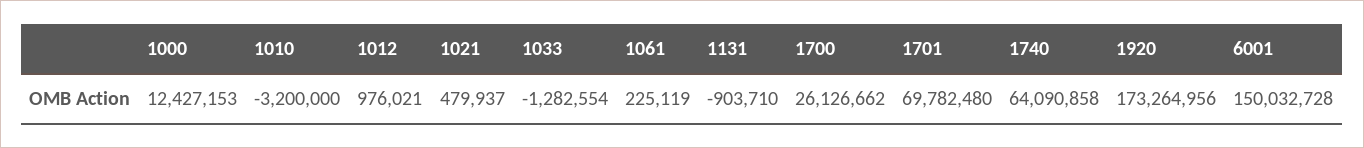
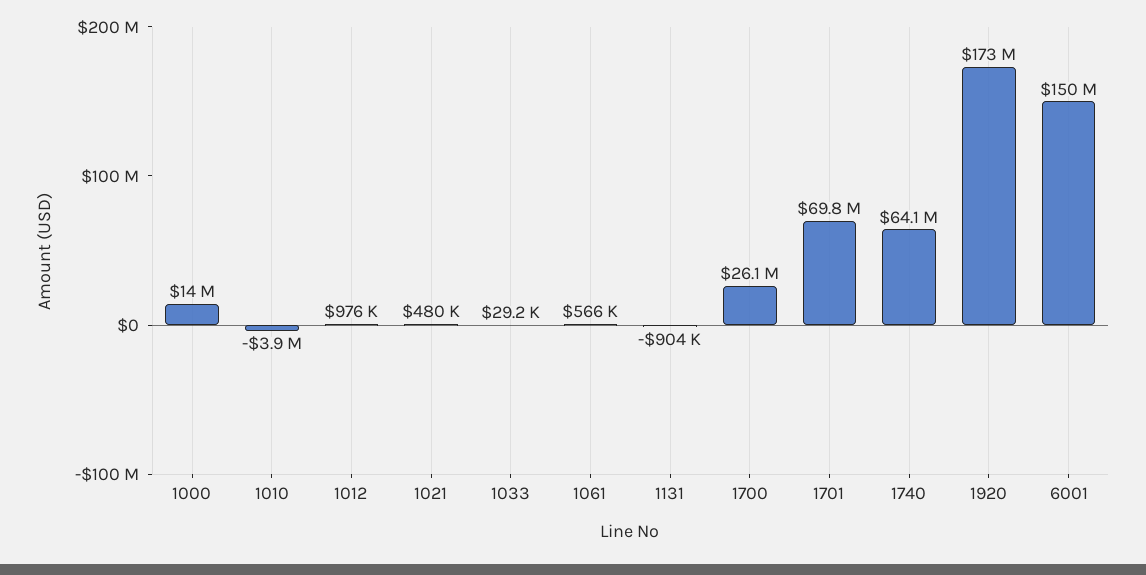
  {
-   "1000": 12427153,
+   "1000": 14000000,
-   "1010": -3200000,
+   "1010": -3900000,
    "1012": 976021,
    "1021": 479937,
-   "1033": -1282554,
+   "1033": 29200,
-   "1061": 225119,
+   "1061": 566000,
    "1131": -903710,
    "1700": 26126662,
    "1701": 69782480,
    "1740": 64090858,
    "1920": 173264956,
    "6001": 150032728
  }

